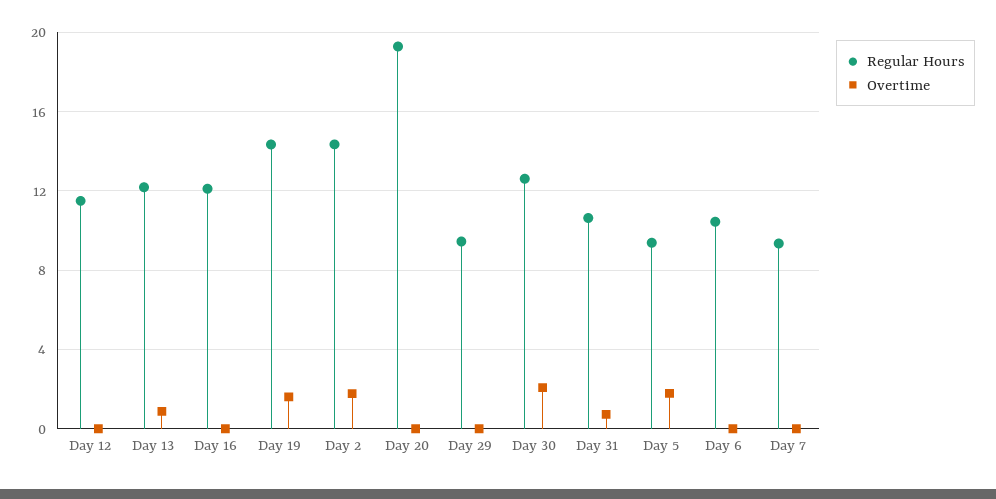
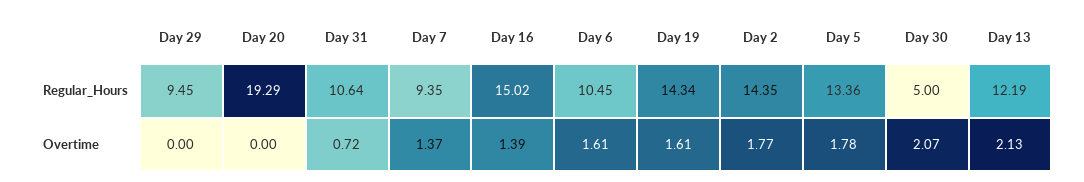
  {
    "Regular Hours": {
-     "Day 12": 11.5,
      "Day 13": 12.19,
-     "Day 16": 12,
+     "Day 16": 15.02,
      "Day 19": 14.34,
      "Day 2": 14.35,
      "Day 20": 19.29,
      "Day 29": 9.45,
-     "Day 30": 12.5,
+     "Day 30": 5,
      "Day 31": 10.64,
-     "Day 5": 9.5,
+     "Day 5": 13.36,
      "Day 6": 10.45,
      "Day 7": 9.35
    },
    "Overtime": {
-     "Day 12": 0,
-     "Day 13": 1,
+     "Day 13": 2.13,
-     "Day 16": 0,
+     "Day 16": 1.39,
      "Day 19": 1.61,
      "Day 2": 1.77,
      "Day 20": 0,
      "Day 29": 0,
      "Day 30": 2.07,
      "Day 31": 0.72,
      "Day 5": 1.78,
-     "Day 6": 0,
+     "Day 6": 1.61,
-     "Day 7": 0
+     "Day 7": 1.37
    }
  }

